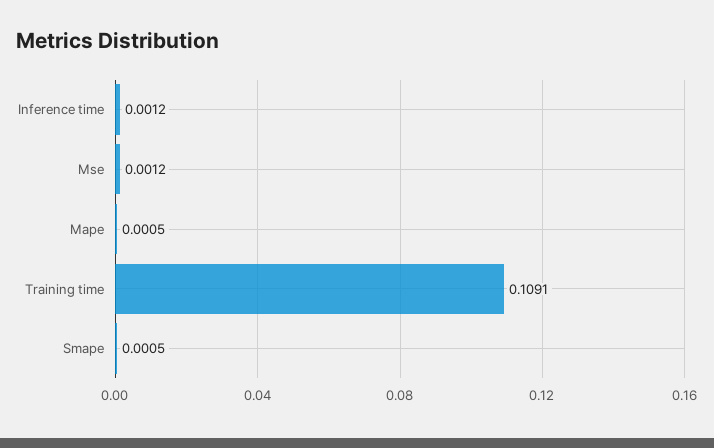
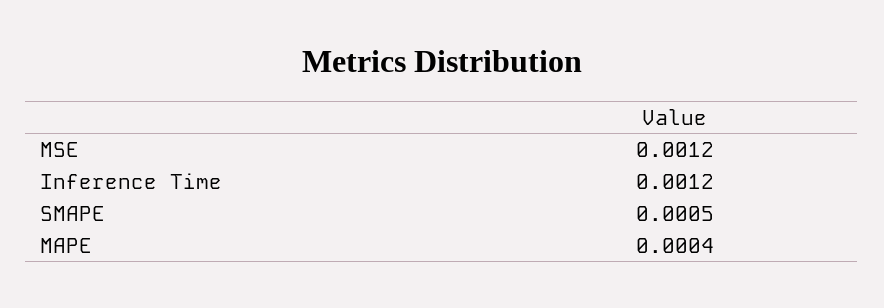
  {
    "Inference time": 0.0012,
    "Mse": 0.0012,
-   "Mape": 0.0005,
+   "Mape": 0.0004,
-   "Training time": 0.1091,
    "Smape": 0.0005
  }

